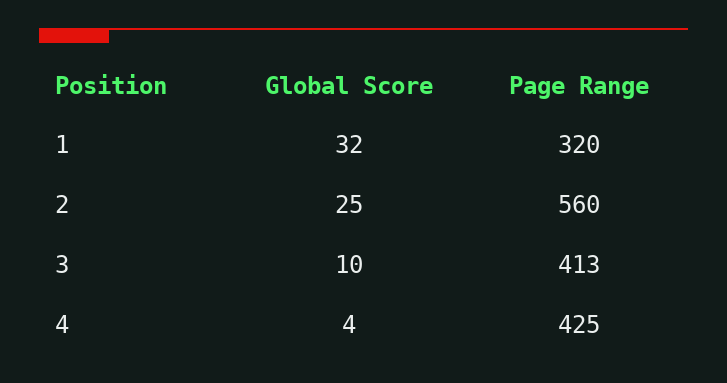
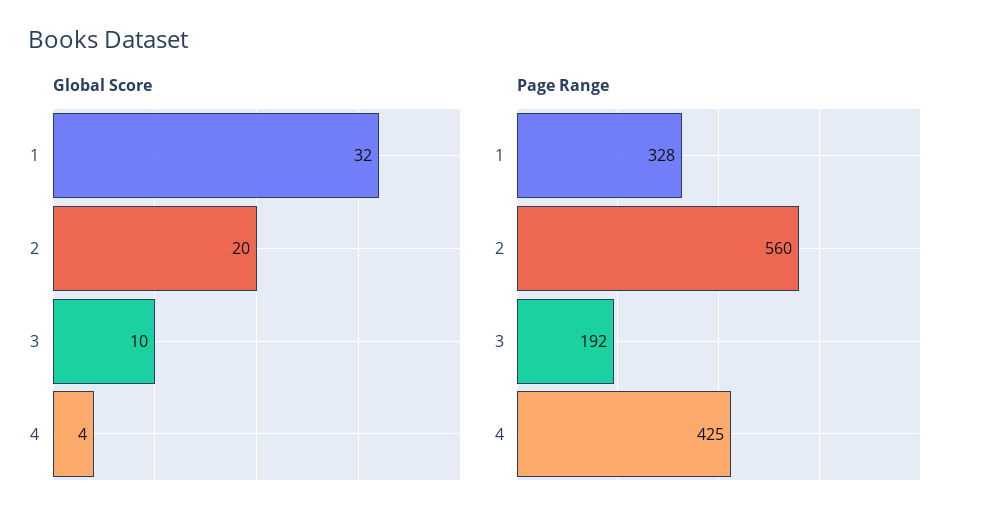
  {
    "Global Score": {
      "1": 32,
-     "2": 25,
+     "2": 20,
      "3": 10,
      "4": 4
    },
    "Page Range": {
-     "1": 320,
+     "1": 328,
      "2": 560,
-     "3": 413,
+     "3": 192,
      "4": 425
    }
  }

